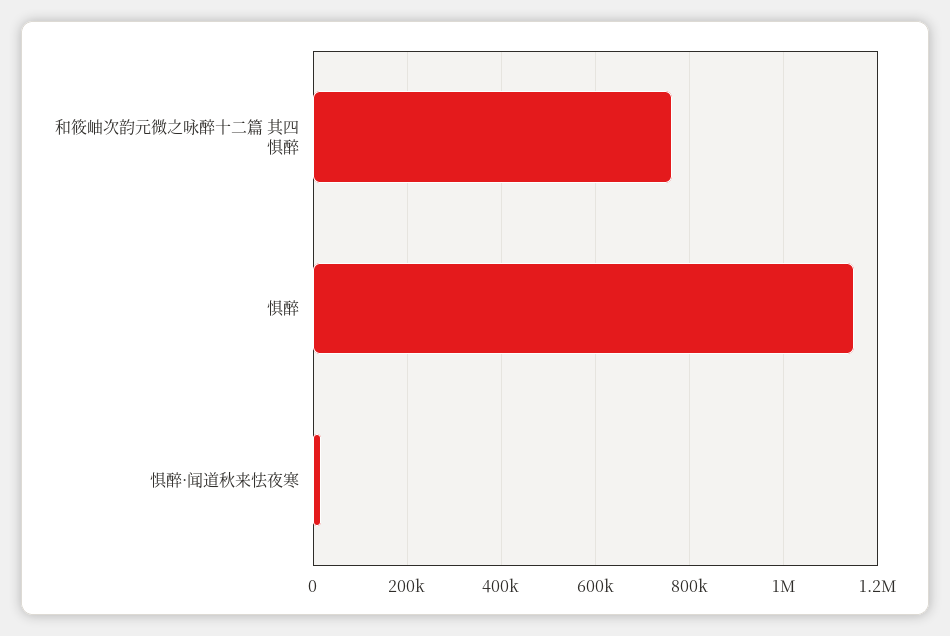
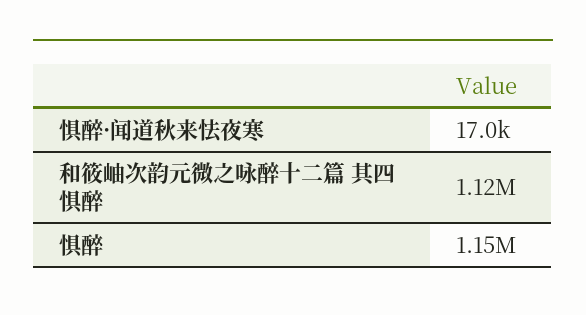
  {
-   "和筱岫次韵元微之咏醉十二篇 其四 惧醉": 760000,
+   "和筱岫次韵元微之咏醉十二篇 其四 惧醉": 1120000,
    "惧醉": 1150000,
    "惧醉·闻道秋来怯夜寒": 17000
  }

